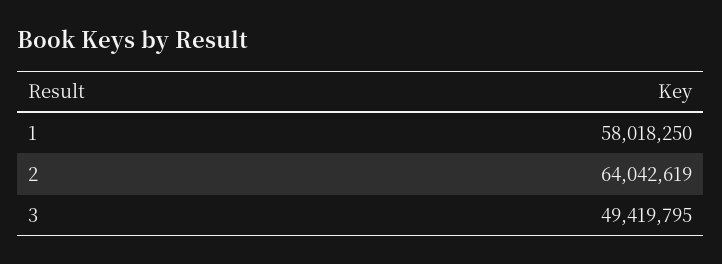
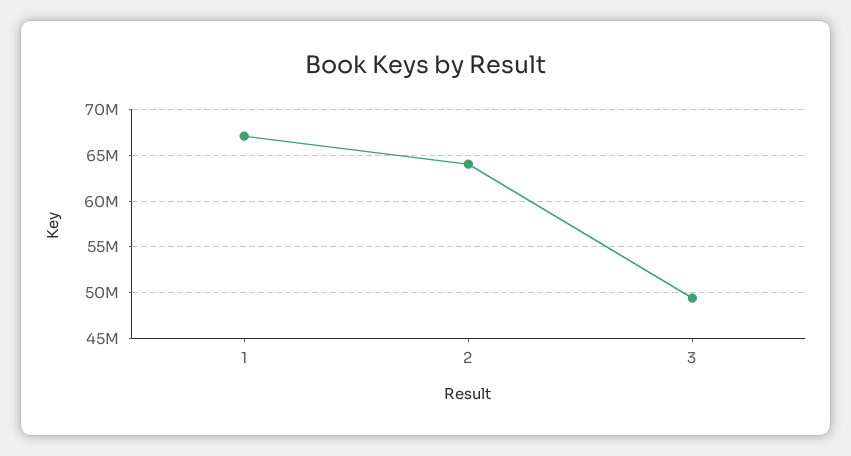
  {
-   "1": 58018250,
+   "1": 67000000,
    "2": 64042619,
    "3": 49419795
  }

